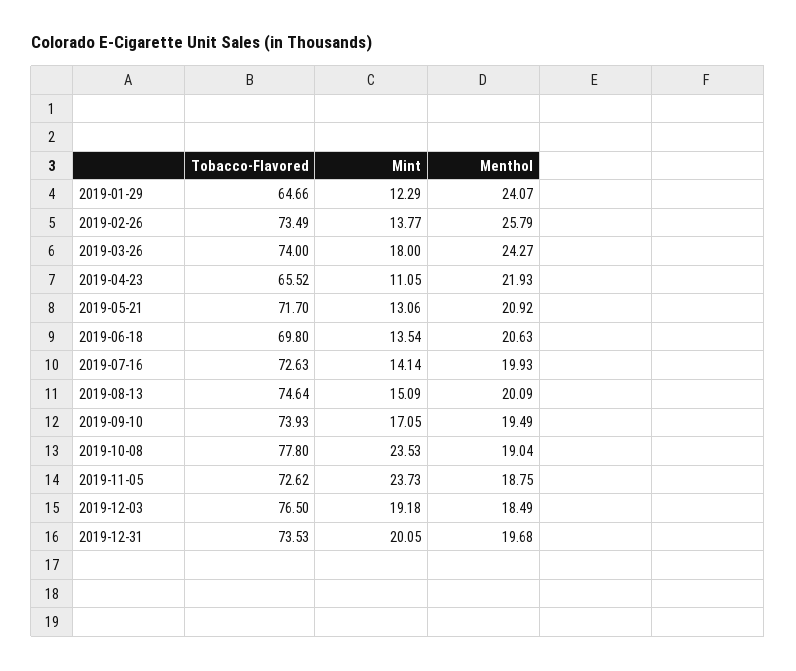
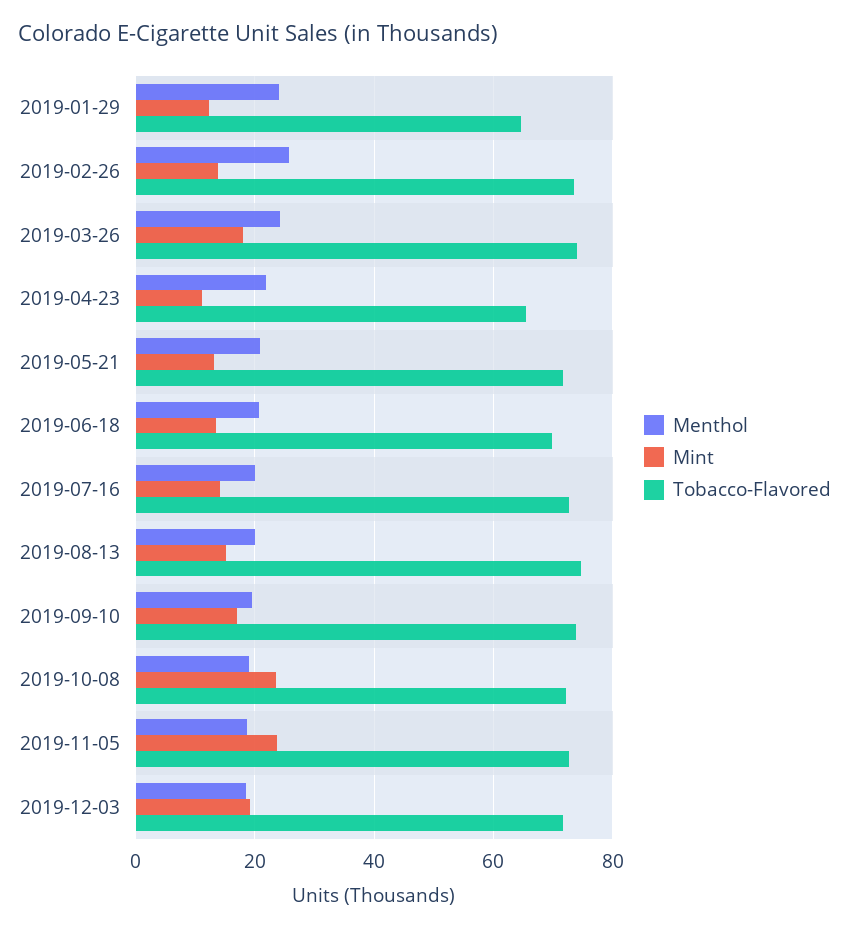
  {
    "Tobacco-Flavored": {
      "2019-01-29": 64.66,
      "2019-02-26": 73.49,
      "2019-03-26": 74,
      "2019-04-23": 65.52,
      "2019-05-21": 71.7,
      "2019-06-18": 69.8,
      "2019-07-16": 72.63,
      "2019-08-13": 74.64,
      "2019-09-10": 73.93,
-     "2019-10-08": 77.8,
+     "2019-10-08": 72,
      "2019-11-05": 72.62,
-     "2019-12-03": 76.5,
+     "2019-12-03": 72
-     "2019-12-31": 73.53
    },
    "Mint": {
      "2019-01-29": 12.29,
      "2019-02-26": 13.77,
      "2019-03-26": 18,
      "2019-04-23": 11.05,
      "2019-05-21": 13.06,
      "2019-06-18": 13.54,
      "2019-07-16": 14.14,
      "2019-08-13": 15.09,
      "2019-09-10": 17.05,
      "2019-10-08": 23.53,
      "2019-11-05": 23.73,
-     "2019-12-03": 19.18,
+     "2019-12-03": 19.18
-     "2019-12-31": 20.05
    },
    "Menthol": {
      "2019-01-29": 24.07,
      "2019-02-26": 25.79,
      "2019-03-26": 24.27,
      "2019-04-23": 21.93,
      "2019-05-21": 20.92,
      "2019-06-18": 20.63,
      "2019-07-16": 19.93,
      "2019-08-13": 20.09,
      "2019-09-10": 19.49,
      "2019-10-08": 19.04,
      "2019-11-05": 18.75,
-     "2019-12-03": 18.49,
+     "2019-12-03": 18.49
-     "2019-12-31": 19.68
    }
  }

